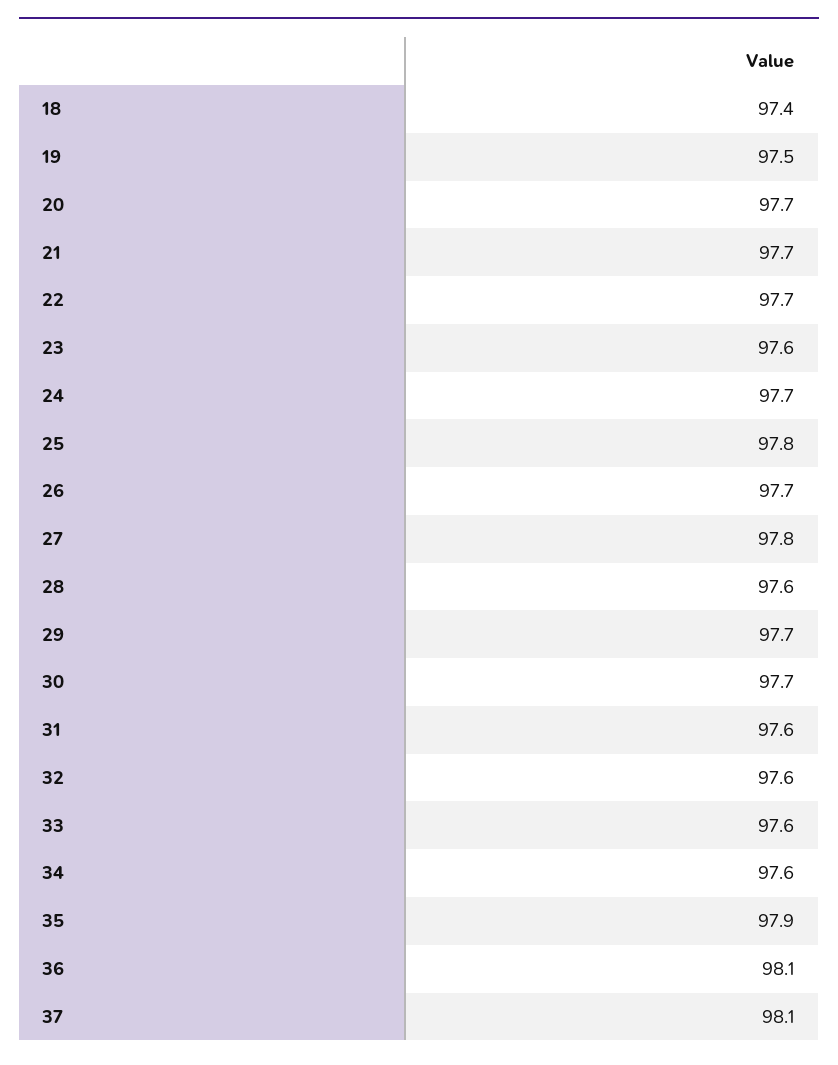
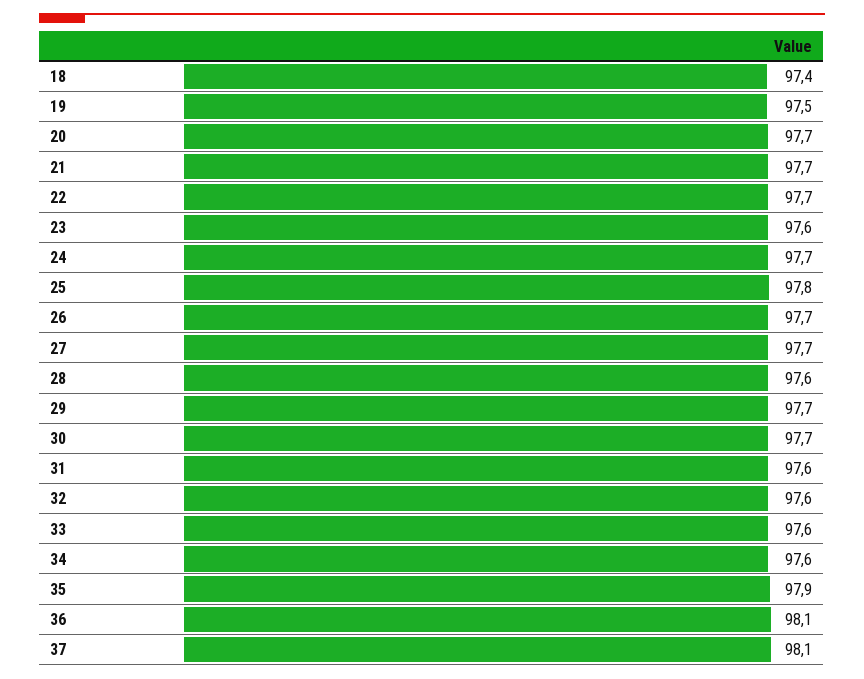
  {
    "18": 97.4,
    "19": 97.5,
    "20": 97.7,
    "21": 97.7,
    "22": 97.7,
    "23": 97.6,
    "24": 97.7,
    "25": 97.8,
    "26": 97.7,
-   "27": 97.8,
+   "27": 97.7,
    "28": 97.6,
    "29": 97.7,
    "30": 97.7,
    "31": 97.6,
    "32": 97.6,
    "33": 97.6,
    "34": 97.6,
    "35": 97.9,
    "36": 98.1,
    "37": 98.1
  }

